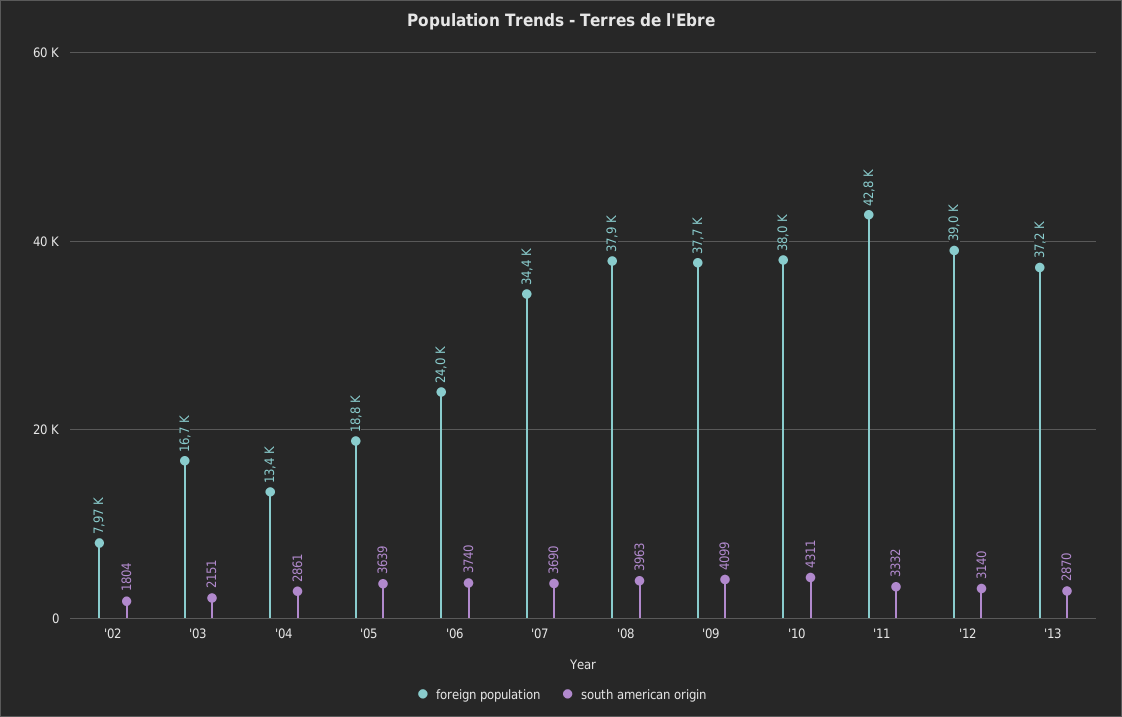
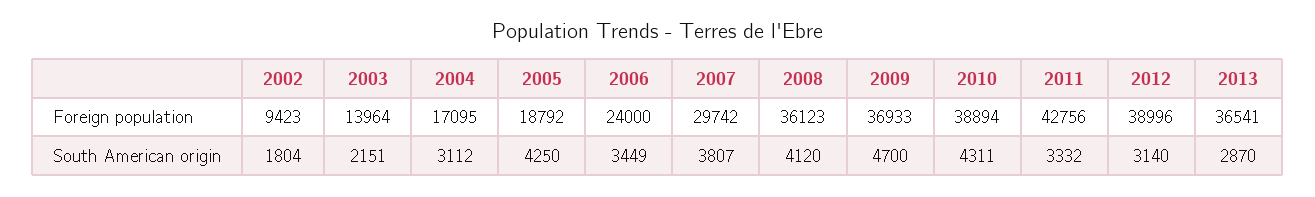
  {
    "foreign population": {
-     "'02": 7970,
+     "'02": 9423,
-     "'03": 16700,
+     "'03": 13964,
-     "'04": 13400,
+     "'04": 17095,
      "'05": 18792,
      "'06": 24000,
-     "'07": 34400,
+     "'07": 29742,
-     "'08": 37900,
+     "'08": 36123,
-     "'09": 37700,
+     "'09": 36933,
-     "'10": 38000,
+     "'10": 38894,
      "'11": 42756,
      "'12": 38996,
-     "'13": 37200
+     "'13": 36541
    },
    "south american origin": {
      "'02": 1804,
      "'03": 2151,
-     "'04": 2861,
+     "'04": 3112,
-     "'05": 3639,
+     "'05": 4250,
-     "'06": 3740,
+     "'06": 3449,
-     "'07": 3690,
+     "'07": 3807,
-     "'08": 3963,
+     "'08": 4120,
-     "'09": 4099,
+     "'09": 4700,
      "'10": 4311,
      "'11": 3332,
      "'12": 3140,
      "'13": 2870
    }
  }

